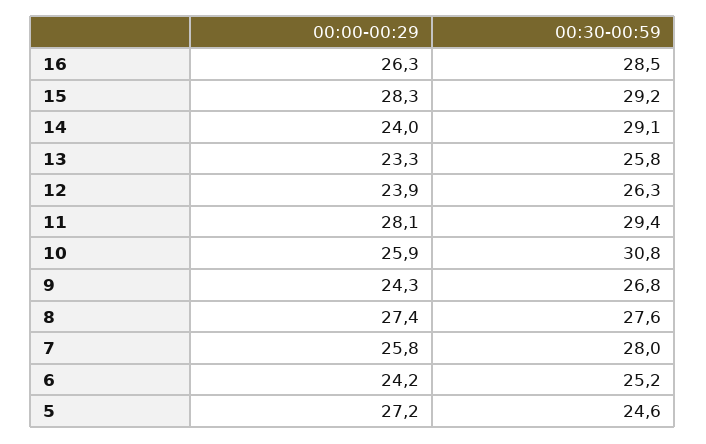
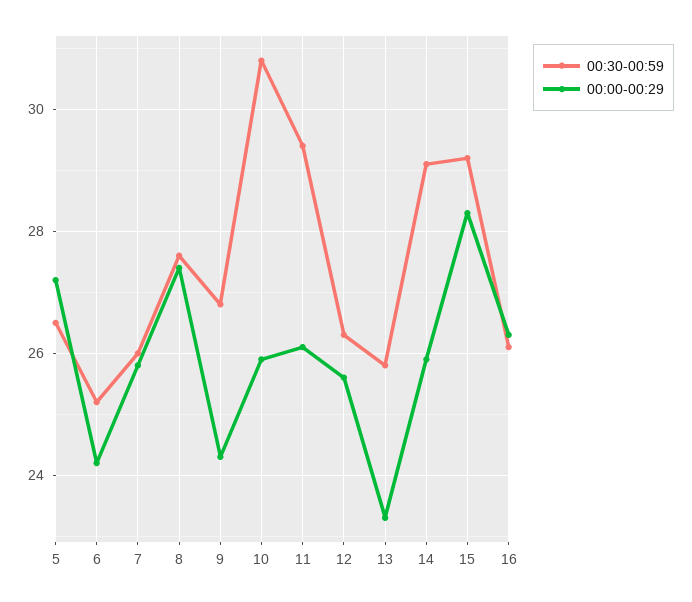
  {
    "00:00-00:29": {
      "16": 26.3,
      "15": 28.3,
-     "14": 24,
+     "14": 26,
      "13": 23.3,
-     "12": 23.9,
+     "12": 25.5,
-     "11": 28.1,
+     "11": 26,
      "10": 25.9,
      "9": 24.3,
      "8": 27.4,
      "7": 25.8,
      "6": 24.2,
      "5": 27.2
    },
    "00:30-00:59": {
-     "16": 28.5,
+     "16": 26,
      "15": 29.2,
      "14": 29.1,
      "13": 25.8,
      "12": 26.3,
      "11": 29.4,
      "10": 30.8,
      "9": 26.8,
      "8": 27.6,
-     "7": 28,
+     "7": 26,
      "6": 25.2,
-     "5": 24.6
+     "5": 26.5
    }
  }

